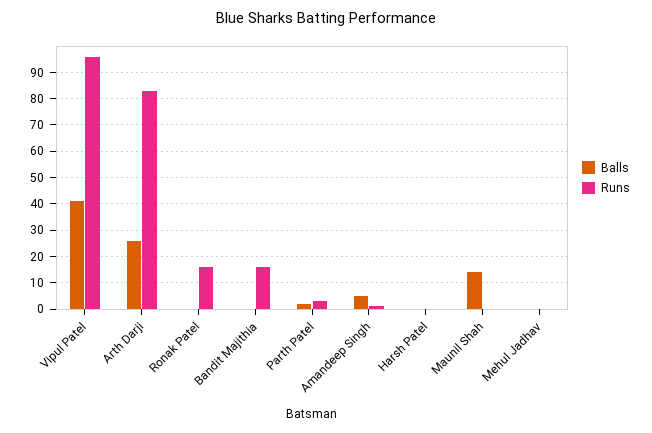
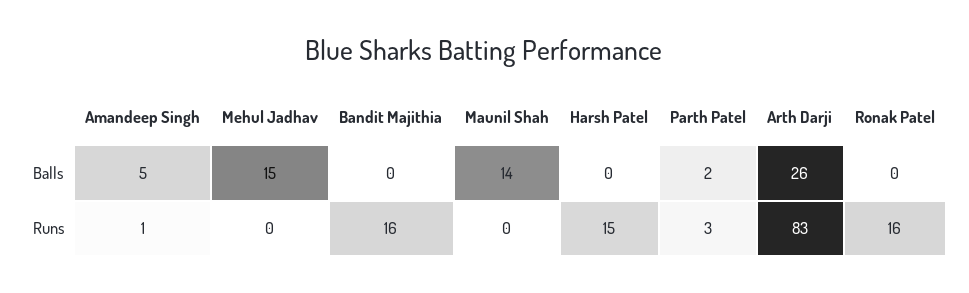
  {
    "Balls": {
-     "Vipul Patel": 40,
      "Arth Darji": 26,
      "Ronak Patel": 0,
      "Bandit Majithia": 0,
      "Parth Patel": 2,
      "Amandeep Singh": 5,
      "Harsh Patel": 0,
      "Maunil Shah": 14,
-     "Mehul Jadhav": 0
+     "Mehul Jadhav": 15
    },
    "Runs": {
-     "Vipul Patel": 95,
      "Arth Darji": 83,
      "Ronak Patel": 16,
      "Bandit Majithia": 16,
      "Parth Patel": 3,
      "Amandeep Singh": 1,
-     "Harsh Patel": 0,
+     "Harsh Patel": 15,
      "Maunil Shah": 0,
      "Mehul Jadhav": 0
    }
  }

